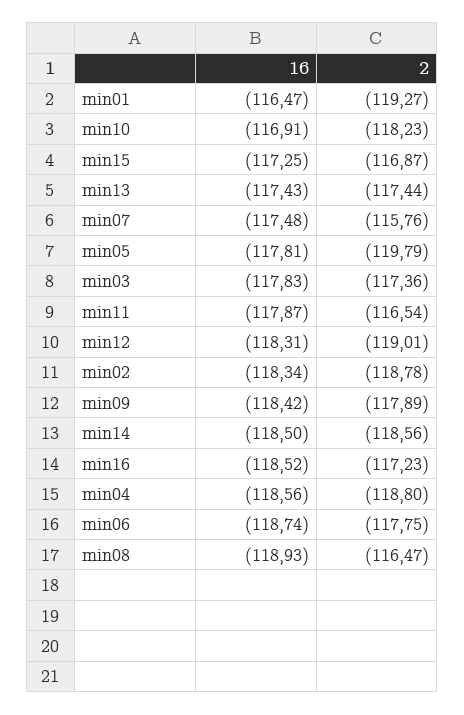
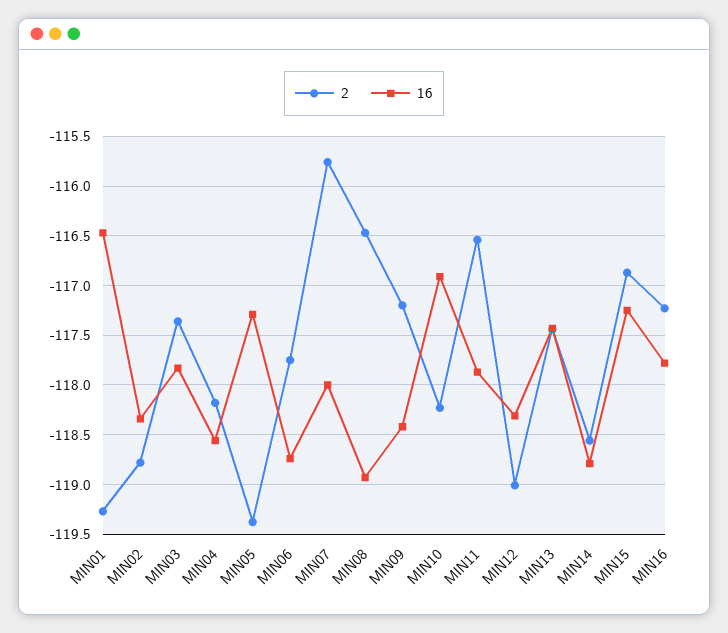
  {
    "16": {
      "min01": -116.47,
      "min10": -116.91,
      "min15": -117.25,
      "min13": -117.43,
-     "min07": -117.48,
+     "min07": -118,
-     "min05": -117.81,
+     "min05": -117.3,
      "min03": -117.83,
      "min11": -117.87,
      "min12": -118.31,
      "min02": -118.34,
      "min09": -118.42,
-     "min14": -118.5,
+     "min14": -118.8,
-     "min16": -118.52,
+     "min16": -117.8,
      "min04": -118.56,
      "min06": -118.74,
      "min08": -118.93
    },
    "2": {
      "min01": -119.27,
      "min10": -118.23,
      "min15": -116.87,
      "min13": -117.44,
      "min07": -115.76,
-     "min05": -119.79,
+     "min05": -119.4,
      "min03": -117.36,
      "min11": -116.54,
      "min12": -119.01,
      "min02": -118.78,
-     "min09": -117.89,
+     "min09": -117.2,
      "min14": -118.56,
      "min16": -117.23,
-     "min04": -118.8,
+     "min04": -118.2,
      "min06": -117.75,
      "min08": -116.47
    }
  }

